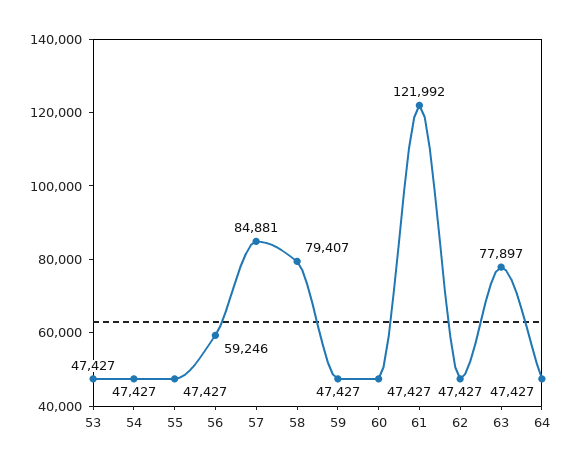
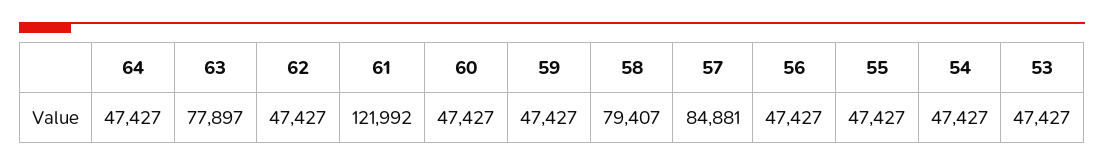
  {
    "53": 47427,
    "54": 47427,
    "55": 47427,
-   "56": 59246,
+   "56": 47427,
    "57": 84881,
    "58": 79407,
    "59": 47427,
    "60": 47427,
    "61": 121992,
    "62": 47427,
    "63": 77897,
    "64": 47427
  }

